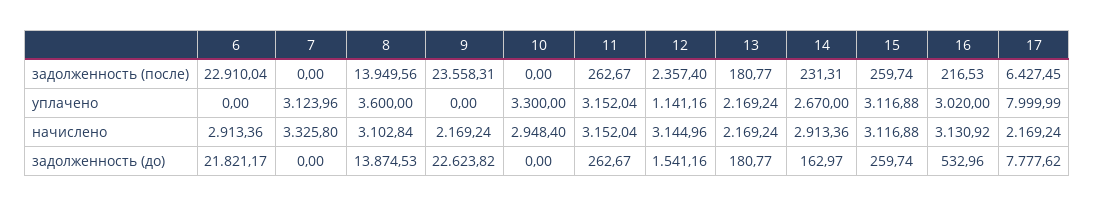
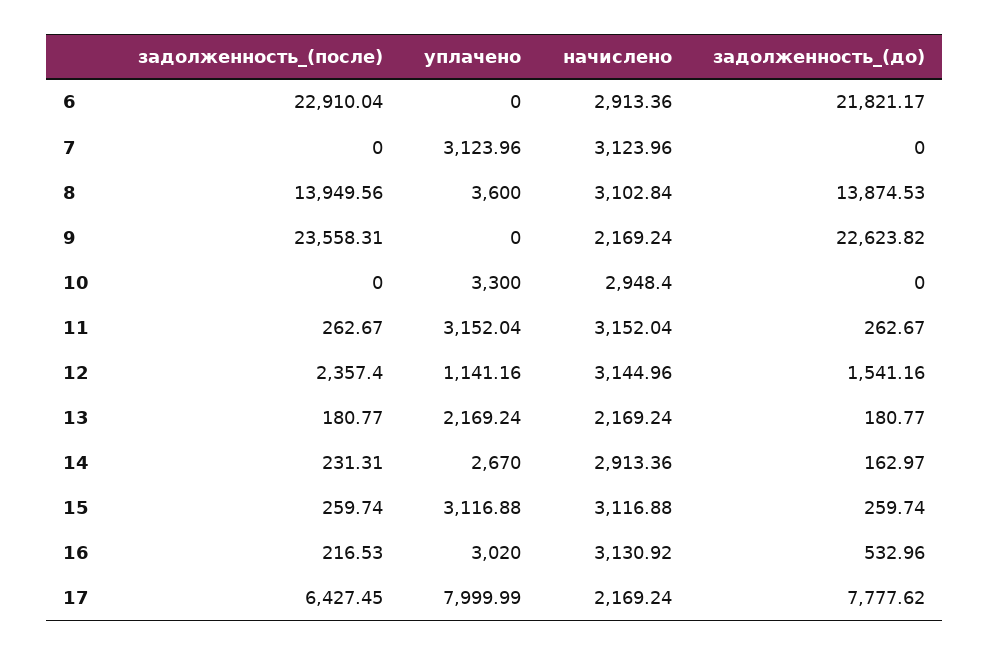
  {
    "6": {
      "задолженность (после)": 22910.04,
      "уплачено": 0,
      "начислено": 2913.36,
      "задолженность (до)": 21821.17
    },
    "7": {
      "задолженность (после)": 0,
      "уплачено": 3123.96,
-     "начислено": 3325.8,
+     "начислено": 3123.96,
      "задолженность (до)": 0
    },
    "8": {
      "задолженность (после)": 13949.56,
      "уплачено": 3600,
      "начислено": 3102.84,
      "задолженность (до)": 13874.53
    },
    "9": {
      "задолженность (после)": 23558.31,
      "уплачено": 0,
      "начислено": 2169.24,
      "задолженность (до)": 22623.82
    },
    "10": {
      "задолженность (после)": 0,
      "уплачено": 3300,
      "начислено": 2948.4,
      "задолженность (до)": 0
    },
    "11": {
      "задолженность (после)": 262.67,
      "уплачено": 3152.04,
      "начислено": 3152.04,
      "задолженность (до)": 262.67
    },
    "12": {
      "задолженность (после)": 2357.4,
      "уплачено": 1141.16,
      "начислено": 3144.96,
      "задолженность (до)": 1541.16
    },
    "13": {
      "задолженность (после)": 180.77,
      "уплачено": 2169.24,
      "начислено": 2169.24,
      "задолженность (до)": 180.77
    },
    "14": {
      "задолженность (после)": 231.31,
      "уплачено": 2670,
      "начислено": 2913.36,
      "задолженность (до)": 162.97
    },
    "15": {
      "задолженность (после)": 259.74,
      "уплачено": 3116.88,
      "начислено": 3116.88,
      "задолженность (до)": 259.74
    },
    "16": {
      "задолженность (после)": 216.53,
      "уплачено": 3020,
      "начислено": 3130.92,
      "задолженность (до)": 532.96
    },
    "17": {
      "задолженность (после)": 6427.45,
      "уплачено": 7999.99,
      "начислено": 2169.24,
      "задолженность (до)": 7777.62
    }
  }

